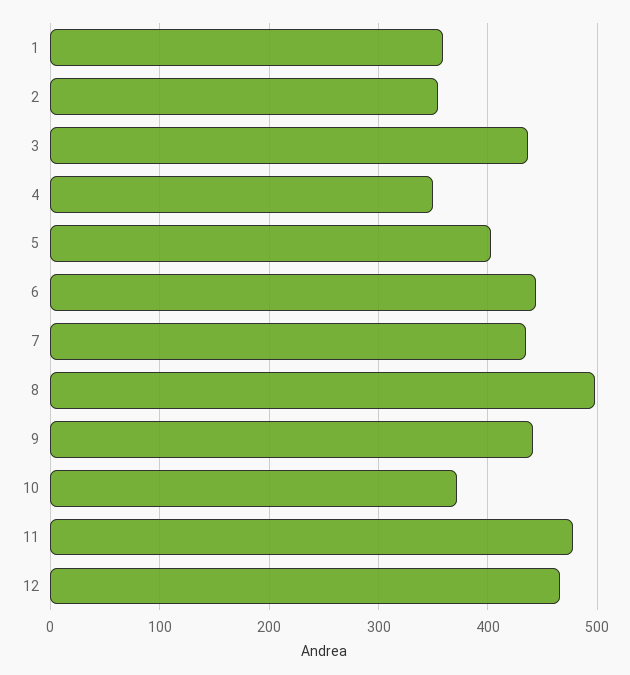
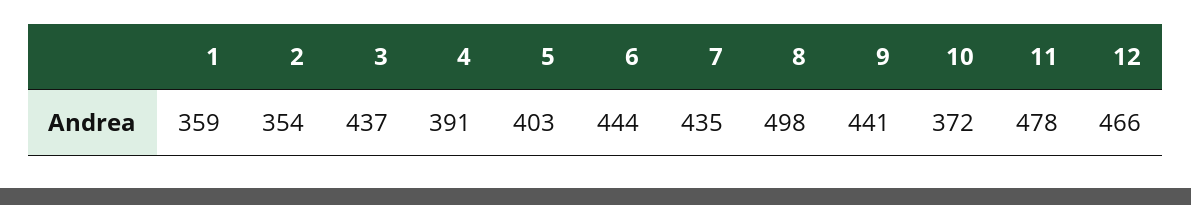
  {
    "1": 359,
    "2": 354,
    "3": 437,
-   "4": 350,
+   "4": 391,
    "5": 403,
    "6": 444,
    "7": 435,
    "8": 498,
    "9": 441,
    "10": 372,
    "11": 478,
    "12": 466
  }

